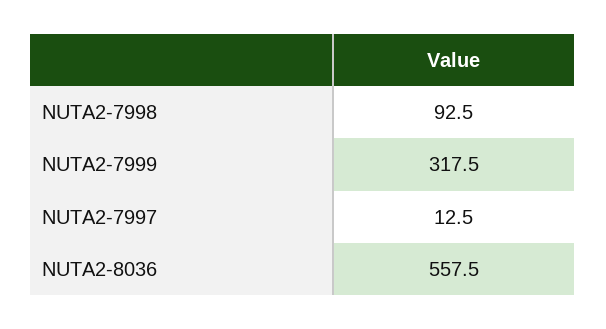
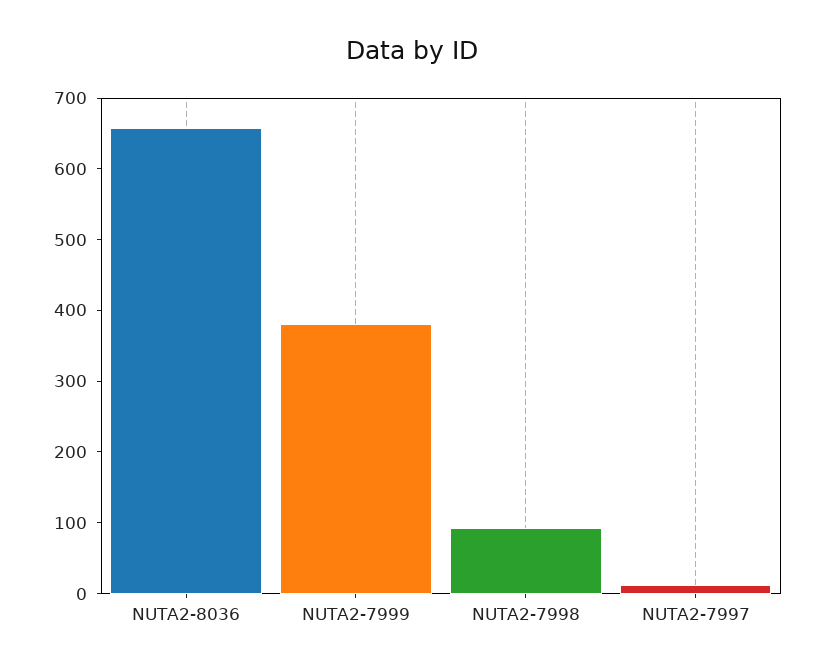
  {
    "NUTA2-7998": 92.5,
-   "NUTA2-7999": 317.5,
+   "NUTA2-7999": 380,
    "NUTA2-7997": 12.5,
-   "NUTA2-8036": 557.5
+   "NUTA2-8036": 660
  }

